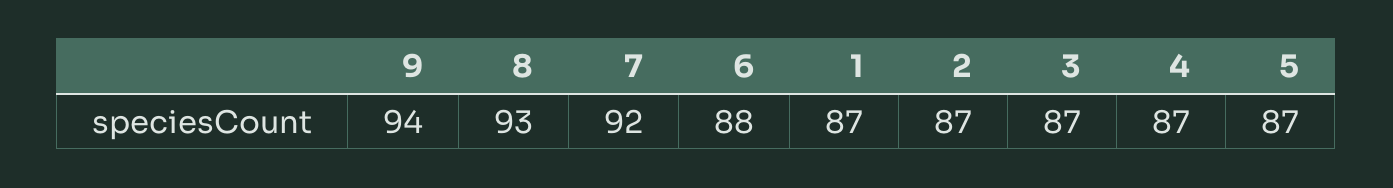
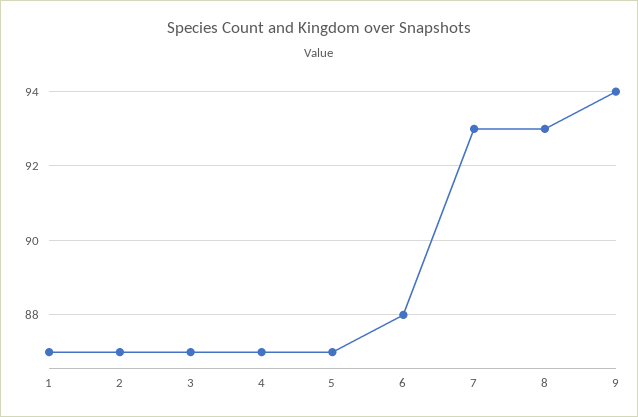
  {
    "9": 94,
    "8": 93,
-   "7": 92,
+   "7": 93,
    "6": 88,
    "1": 87,
    "2": 87,
    "3": 87,
    "4": 87,
    "5": 87
  }

